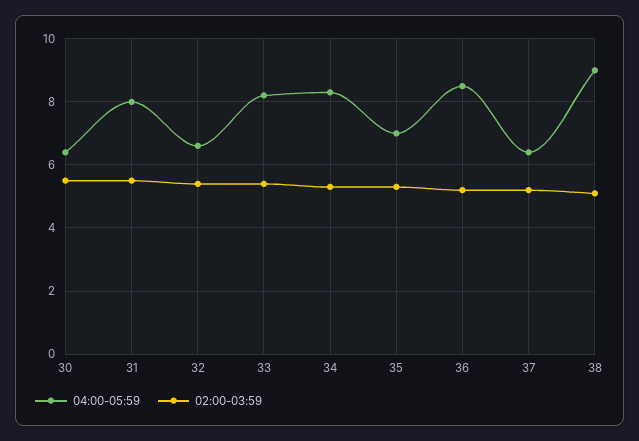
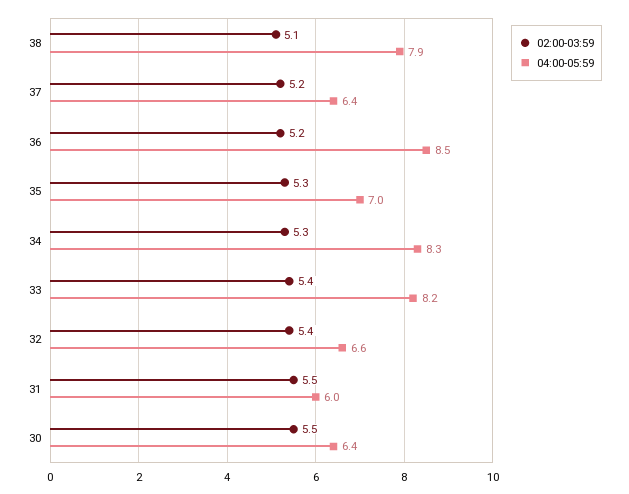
  {
    "04:00-05:59": {
      "30": 6.4,
-     "31": 8,
+     "31": 6,
      "32": 6.6,
      "33": 8.2,
      "34": 8.3,
      "35": 7,
      "36": 8.5,
      "37": 6.4,
-     "38": 9
+     "38": 7.9
    },
    "02:00-03:59": {
      "30": 5.5,
      "31": 5.5,
      "32": 5.4,
      "33": 5.4,
      "34": 5.3,
      "35": 5.3,
      "36": 5.2,
      "37": 5.2,
      "38": 5.1
    }
  }

